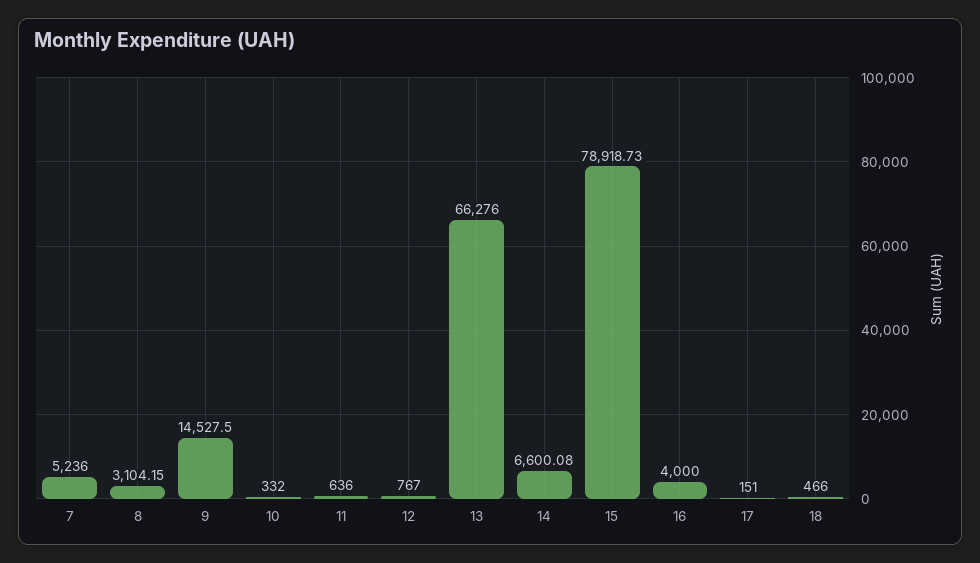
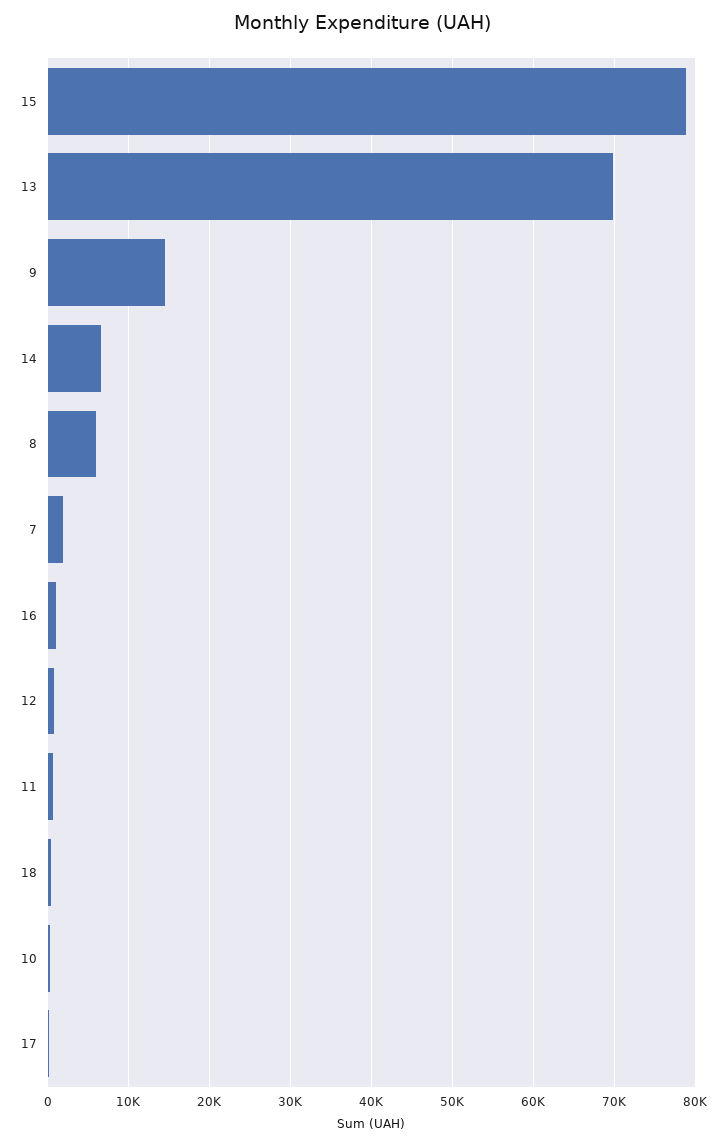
  {
-   "7": 5236,
+   "7": 2000,
-   "8": 3104.15,
+   "8": 6000,
    "9": 14527.5,
    "10": 332,
    "11": 636,
    "12": 767,
-   "13": 66276,
+   "13": 70000,
    "14": 6600.08,
    "15": 78918.73,
-   "16": 4000,
+   "16": 1000,
    "17": 151,
    "18": 466
  }

